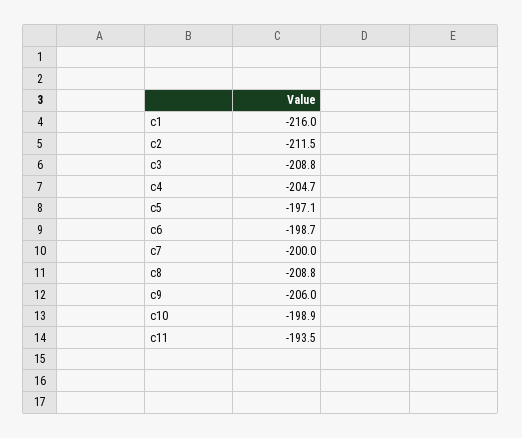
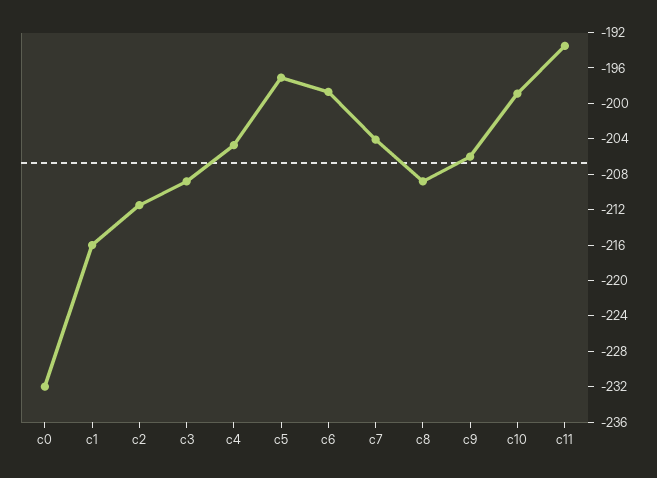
  {
    "c1": -216,
    "c2": -211.5,
    "c3": -208.8,
    "c4": -204.7,
    "c5": -197.1,
    "c6": -198.7,
-   "c7": -200,
+   "c7": -204,
    "c8": -208.8,
    "c9": -206,
    "c10": -198.9,
-   "c11": -193.5
+   "c11": -193.5,
+   "c0": -232
  }

